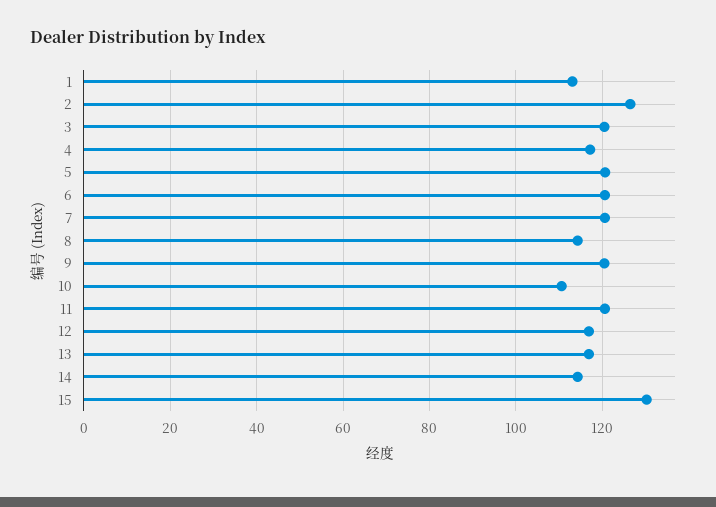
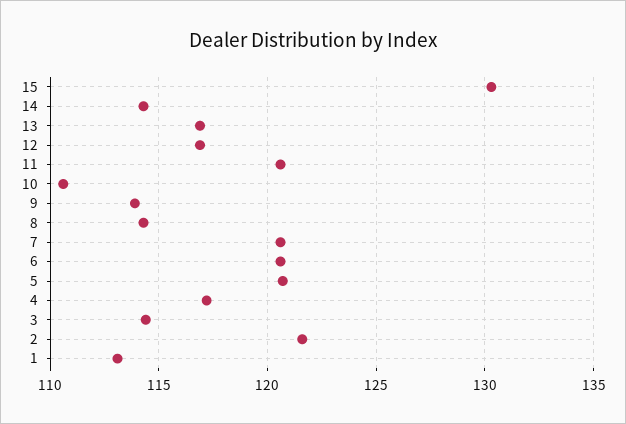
  {
    "1": 113,
-   "2": 126,
+   "2": 121.5,
-   "3": 120,
+   "3": 114.5,
    "4": 117,
    "5": 120.5,
    "6": 120.5,
    "7": 120.5,
    "8": 114.5,
-   "9": 120,
+   "9": 114,
    "10": 110.5,
    "11": 120.5,
    "12": 117,
    "13": 117,
    "14": 114.5,
    "15": 130.5
  }

